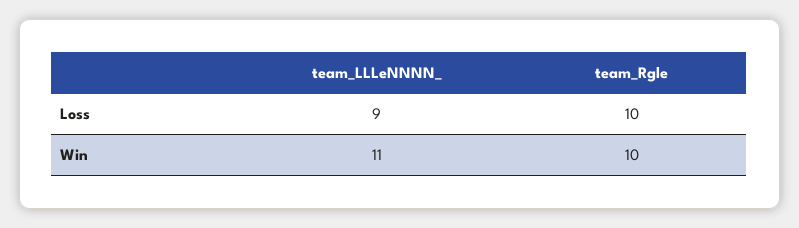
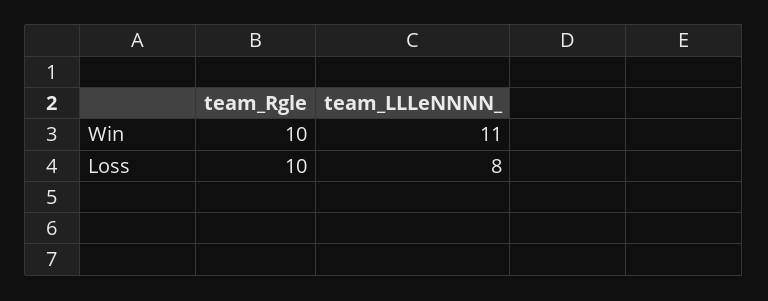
  {
    "team_LLLeNNNN_": {
-     "Loss": 9,
+     "Loss": 8,
      "Win": 11
    },
    "team_Rgle": {
      "Loss": 10,
      "Win": 10
    }
  }

